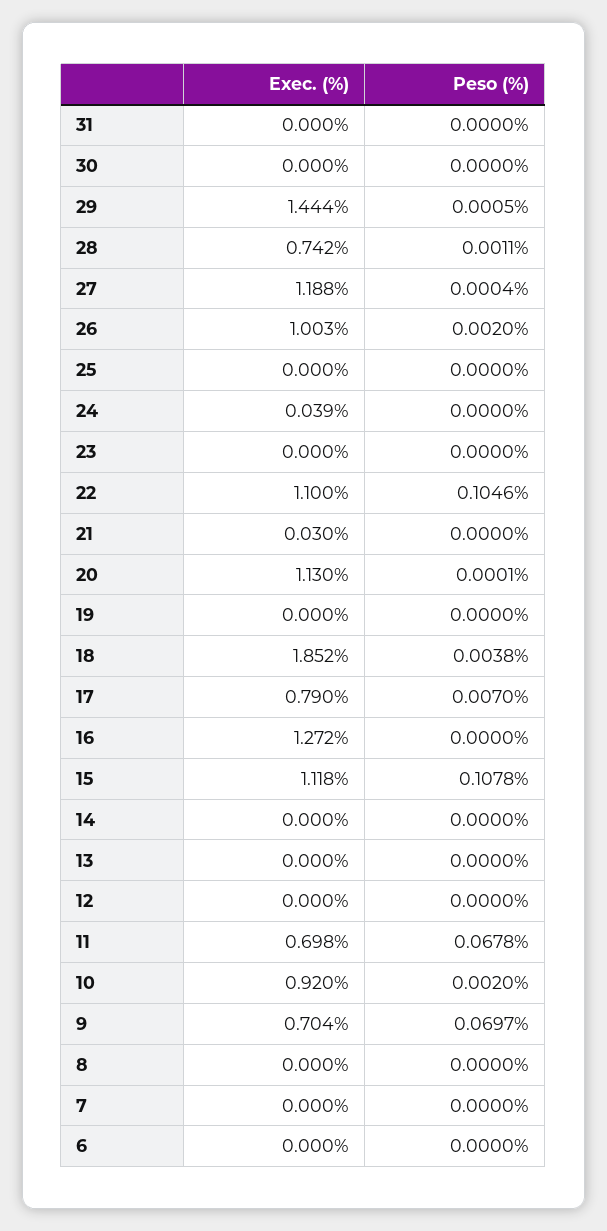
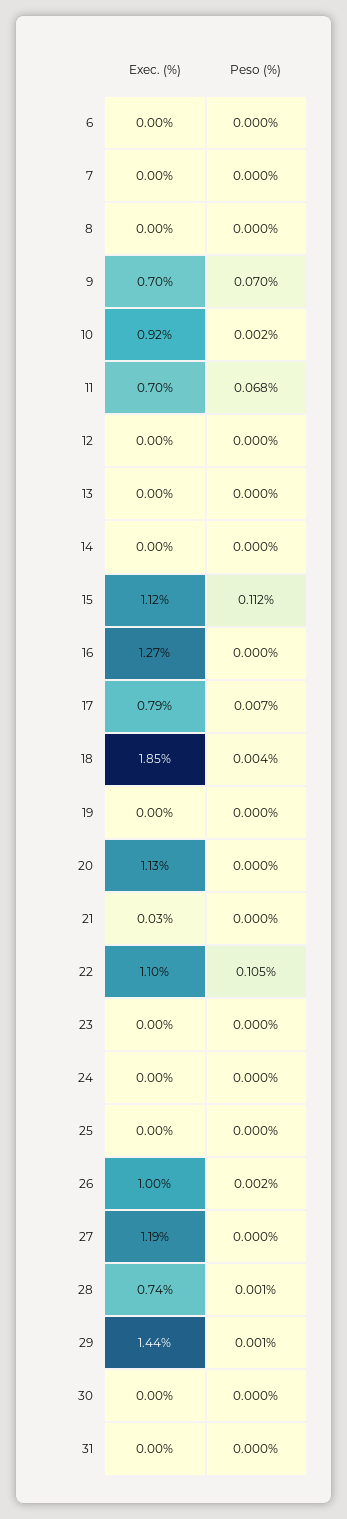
  {
    "Exec. (%)": {
      "31": 0,
      "30": 0,
      "29": 1.444,
      "28": 0.742,
      "27": 1.188,
      "26": 1.003,
      "25": 0,
-     "24": 0.039,
+     "24": 0,
      "23": 0,
      "22": 1.1,
      "21": 0.03,
      "20": 1.13,
      "19": 0,
      "18": 1.852,
      "17": 0.79,
      "16": 1.272,
      "15": 1.118,
      "14": 0,
      "13": 0,
      "12": 0,
      "11": 0.698,
      "10": 0.92,
      "9": 0.704,
      "8": 0,
      "7": 0,
      "6": 0
    },
    "Peso (%)": {
      "31": 0,
      "30": 0,
      "29": 0.0005,
      "28": 0.0011,
      "27": 0.0004,
      "26": 0.002,
      "25": 0,
      "24": 0,
      "23": 0,
      "22": 0.1046,
      "21": 0,
      "20": 0.0001,
      "19": 0,
      "18": 0.0038,
      "17": 0.007,
      "16": 0,
-     "15": 0.1078,
+     "15": 0.112,
      "14": 0,
      "13": 0,
      "12": 0,
      "11": 0.0678,
      "10": 0.002,
      "9": 0.0697,
      "8": 0,
      "7": 0,
      "6": 0
    }
  }

